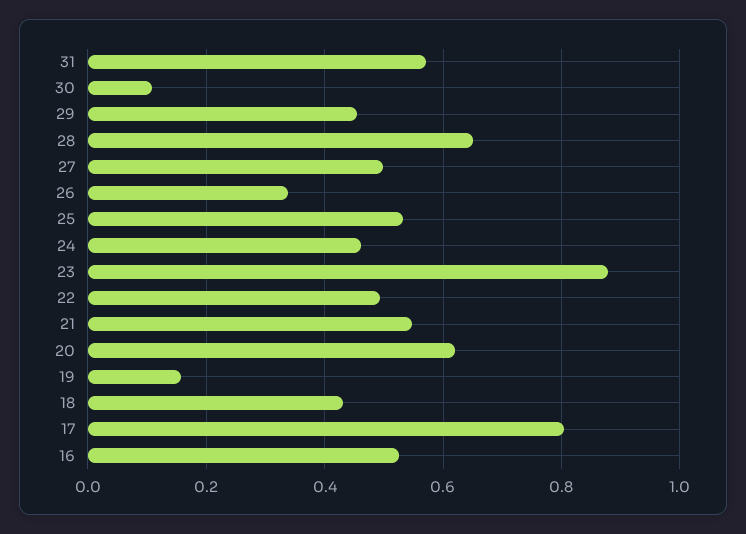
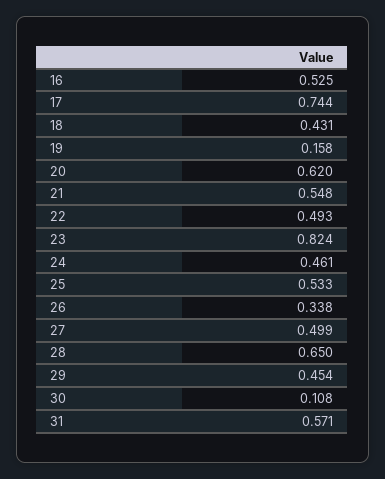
  {
    "31": 0.571,
    "30": 0.108,
    "29": 0.454,
    "28": 0.65,
    "27": 0.499,
    "26": 0.338,
    "25": 0.533,
    "24": 0.461,
-   "23": 0.88,
+   "23": 0.824,
    "22": 0.493,
    "21": 0.548,
    "20": 0.62,
    "19": 0.158,
    "18": 0.431,
-   "17": 0.8,
+   "17": 0.744,
    "16": 0.525
  }

